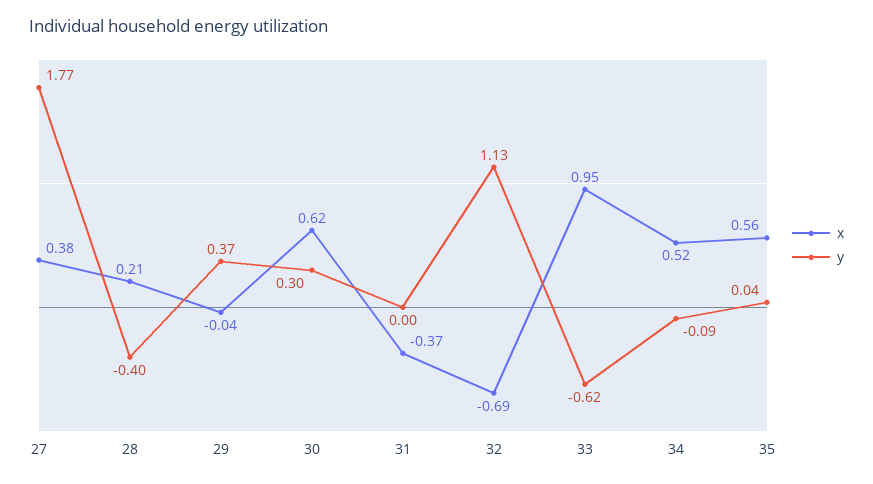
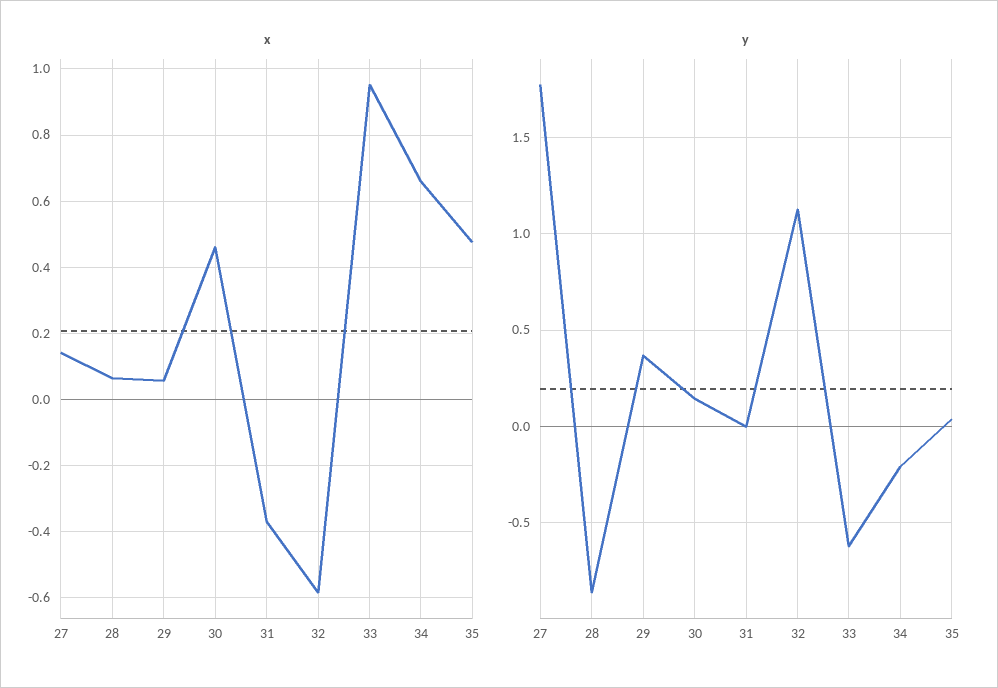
  {
    "x": {
-     "27": 0.38,
+     "27": 0.14,
-     "28": 0.21,
+     "28": 0.06,
-     "29": -0.04,
+     "29": 0.06,
-     "30": 0.62,
+     "30": 0.46,
      "31": -0.37,
-     "32": -0.69,
+     "32": -0.58,
      "33": 0.95,
-     "34": 0.52,
+     "34": 0.66,
-     "35": 0.56
+     "35": 0.48
    },
    "y": {
      "27": 1.77,
-     "28": -0.4,
+     "28": -0.85,
      "29": 0.37,
-     "30": 0.3,
+     "30": 0.15,
      "31": 0,
      "32": 1.13,
      "33": -0.62,
-     "34": -0.09,
+     "34": -0.2,
      "35": 0.04
    }
  }

